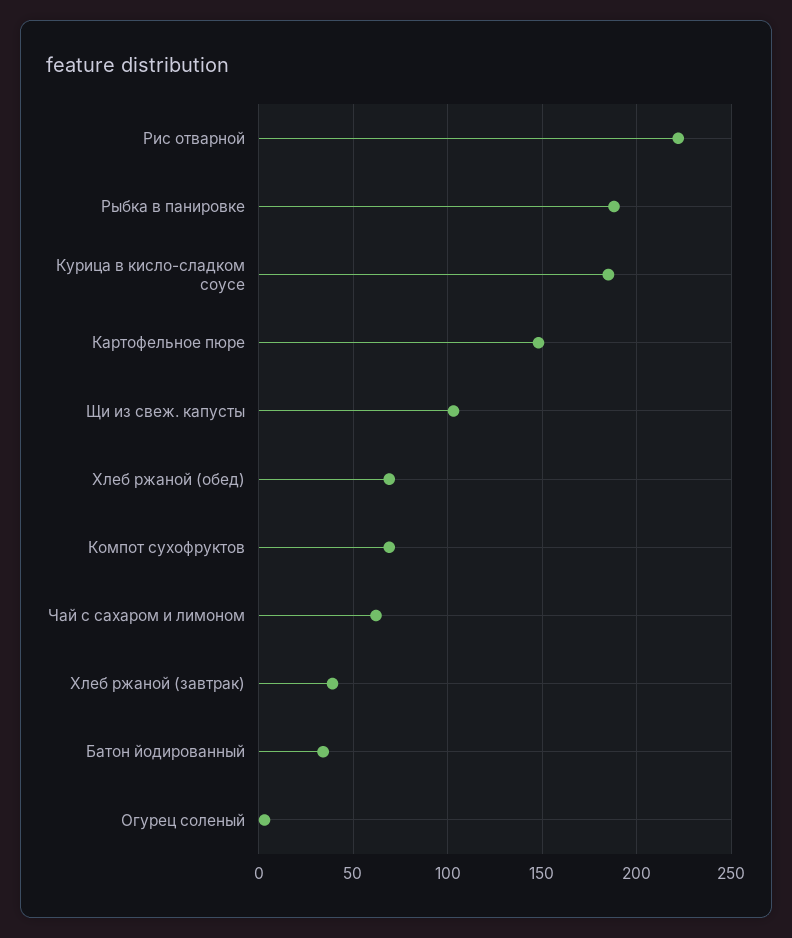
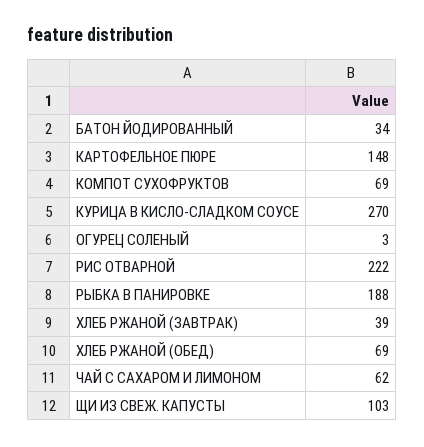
  {
    "Рис отварной": 222,
    "Рыбка в панировке": 188,
-   "Курица в кисло-сладком соусе": 185,
+   "Курица в кисло-сладком соусе": 270,
    "Картофельное пюре": 148,
    "Щи из свеж. капусты": 103,
    "Хлеб ржаной (обед)": 69,
    "Компот сухофруктов": 69,
    "Чай с сахаром и лимоном": 62,
    "Хлеб ржаной (завтрак)": 39,
    "Батон йодированный": 34,
    "Огурец соленый": 3
  }

